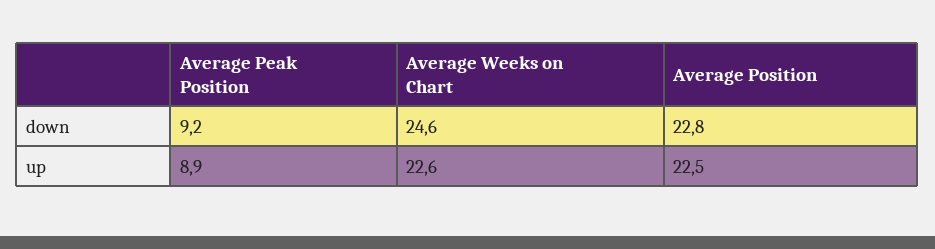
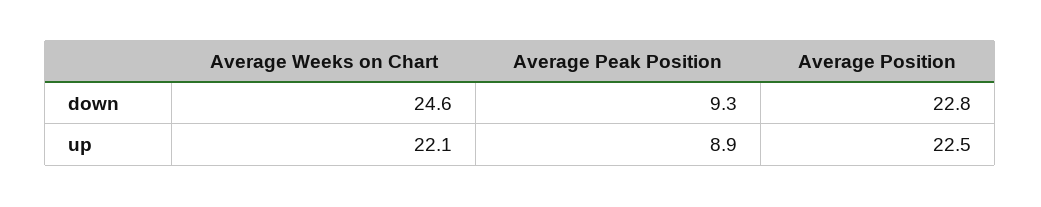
  {
    "Average Peak Position": {
-     "down": 9.2,
+     "down": 9.3,
      "up": 8.9
    },
    "Average Weeks on Chart": {
      "down": 24.6,
-     "up": 22.6
+     "up": 22.1
    },
    "Average Position": {
      "down": 22.8,
      "up": 22.5
    }
  }

